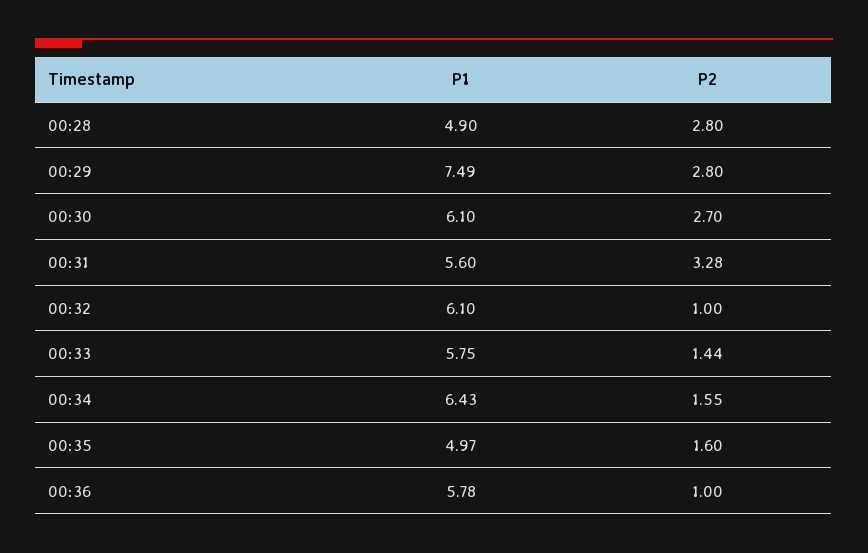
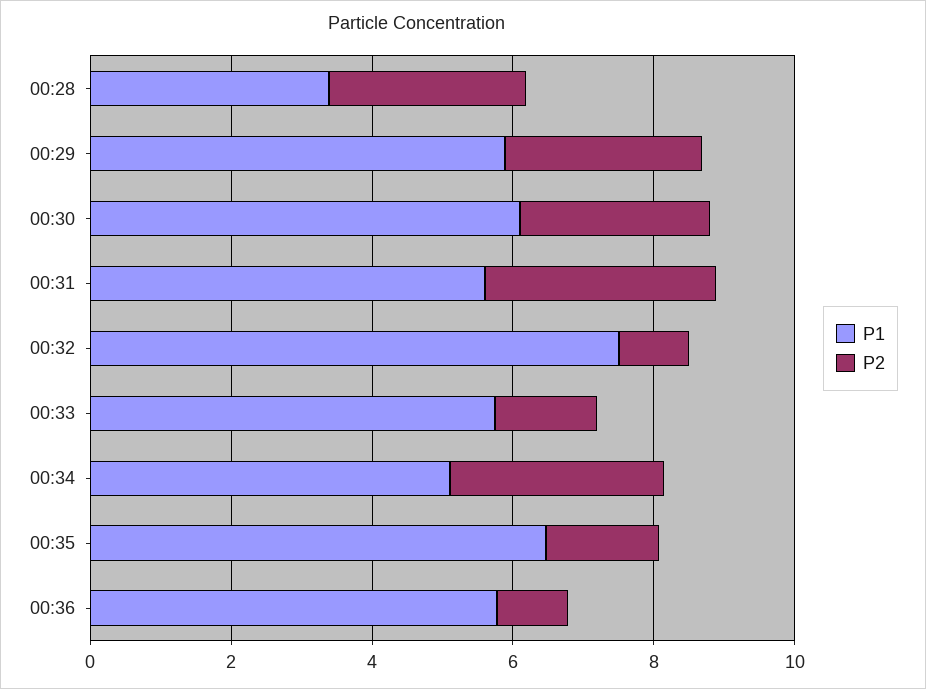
  {
    "P1": {
-     "00:28": 4.9,
+     "00:28": 3.5,
-     "00:29": 7.49,
+     "00:29": 6,
      "00:30": 6.1,
      "00:31": 5.6,
-     "00:32": 6.1,
+     "00:32": 7.5,
      "00:33": 5.75,
-     "00:34": 6.43,
+     "00:34": 5,
-     "00:35": 4.97,
+     "00:35": 6.5,
      "00:36": 5.78
    },
    "P2": {
      "00:28": 2.8,
      "00:29": 2.8,
      "00:30": 2.7,
      "00:31": 3.28,
      "00:32": 1,
      "00:33": 1.44,
-     "00:34": 1.55,
+     "00:34": 3,
      "00:35": 1.6,
      "00:36": 1
    }
  }

